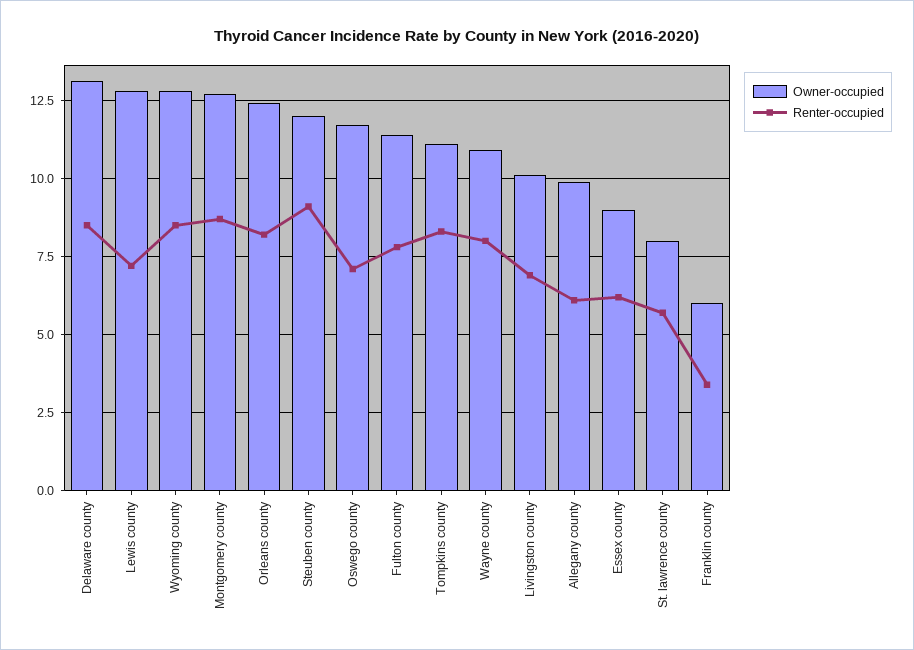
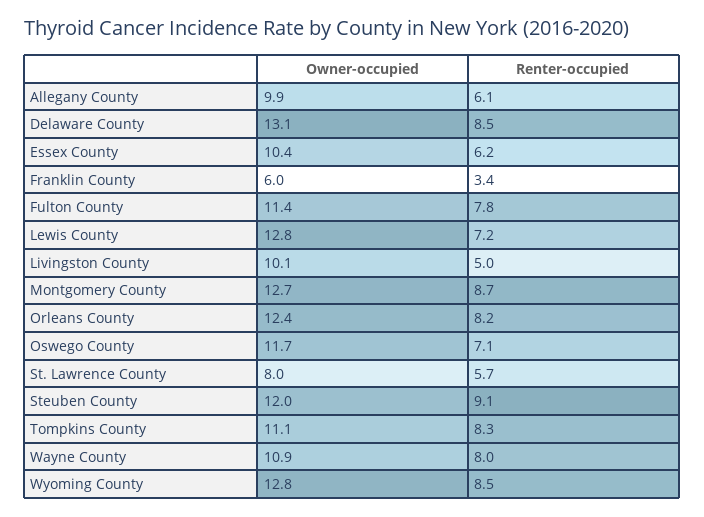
  {
    "Owner-occupied": {
      "Delaware county": 13.1,
      "Lewis county": 12.8,
      "Wyoming county": 12.8,
      "Montgomery county": 12.7,
      "Orleans county": 12.4,
      "Steuben county": 12,
      "Oswego county": 11.7,
      "Fulton county": 11.4,
      "Tompkins county": 11.1,
      "Wayne county": 10.9,
      "Livingston county": 10.1,
      "Allegany county": 9.9,
-     "Essex county": 9,
+     "Essex county": 10.4,
      "St. lawrence county": 8,
      "Franklin county": 6
    },
    "Renter-occupied": {
      "Delaware county": 8.5,
      "Lewis county": 7.2,
      "Wyoming county": 8.5,
      "Montgomery county": 8.7,
      "Orleans county": 8.2,
      "Steuben county": 9.1,
      "Oswego county": 7.1,
      "Fulton county": 7.8,
      "Tompkins county": 8.3,
      "Wayne county": 8,
-     "Livingston county": 7,
+     "Livingston county": 5,
      "Allegany county": 6.1,
      "Essex county": 6.2,
      "St. lawrence county": 5.7,
      "Franklin county": 3.4
    }
  }

